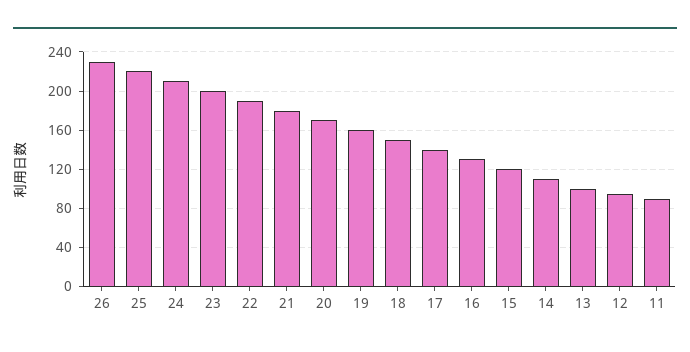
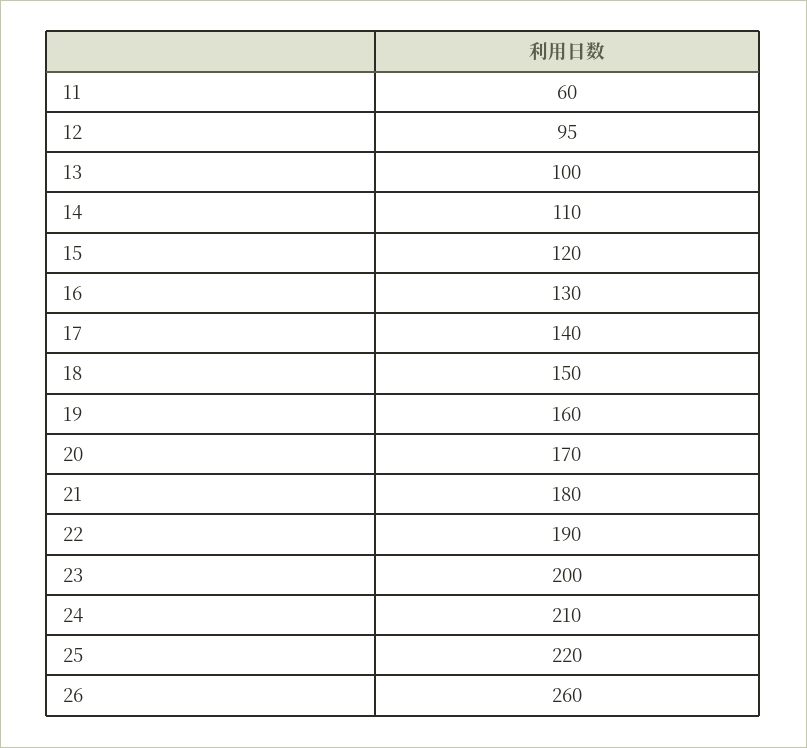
  {
-   "26": 230,
+   "26": 260,
    "25": 220,
    "24": 210,
    "23": 200,
    "22": 190,
    "21": 180,
    "20": 170,
    "19": 160,
    "18": 150,
    "17": 140,
    "16": 130,
    "15": 120,
    "14": 110,
    "13": 100,
    "12": 95,
-   "11": 90
+   "11": 60
  }

